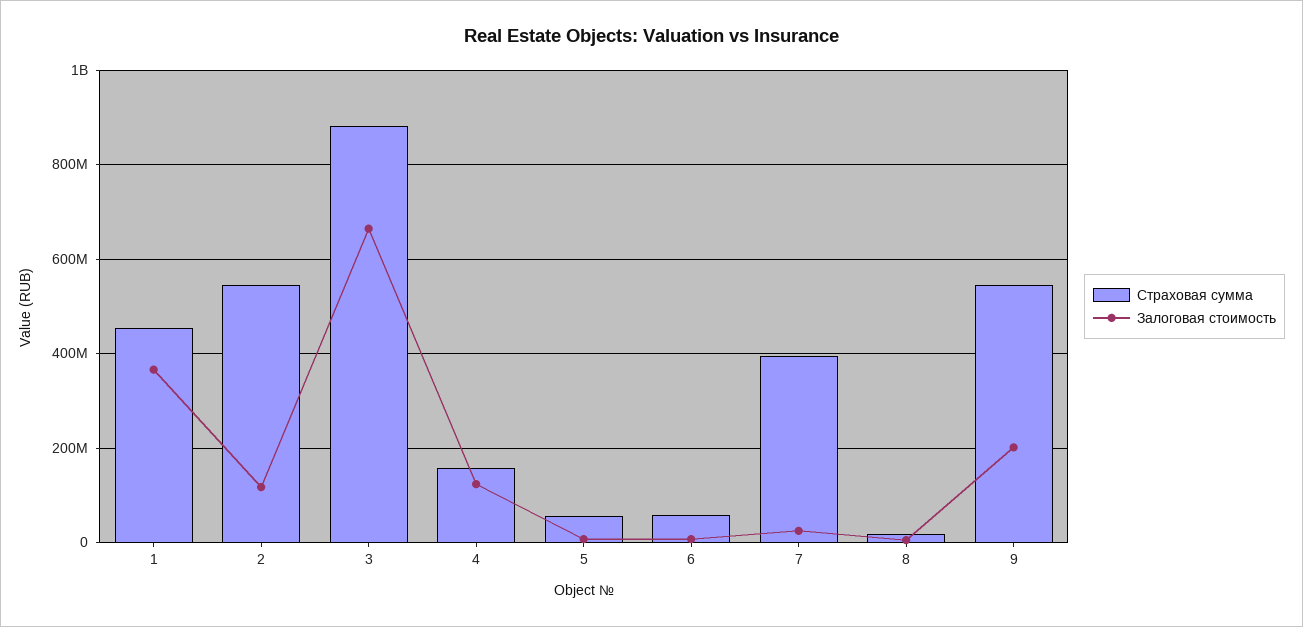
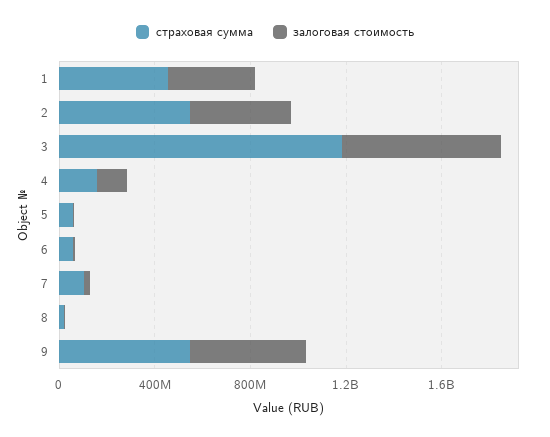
  {
    "Страховая сумма": {
      "1": 460000000,
      "2": 540000000,
-     "3": 880000000,
+     "3": 1200000000,
      "4": 160000000,
      "5": 60000000,
      "6": 60000000,
-     "7": 400000000,
+     "7": 100000000,
      "8": 20000000,
      "9": 540000000
    },
    "Залоговая стоимость": {
      "1": 360000000,
-     "2": 120000000,
+     "2": 400000000,
      "3": 660000000,
      "4": 120000000,
      "5": 0,
      "6": 0,
      "7": 20000000,
      "8": 0,
-     "9": 200000000
+     "9": 500000000
    }
  }

